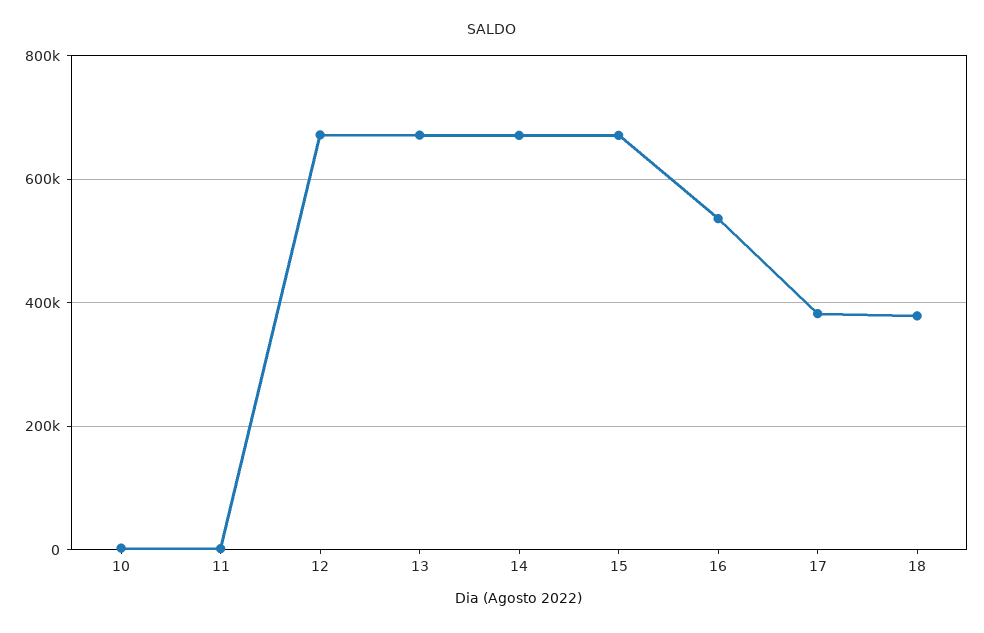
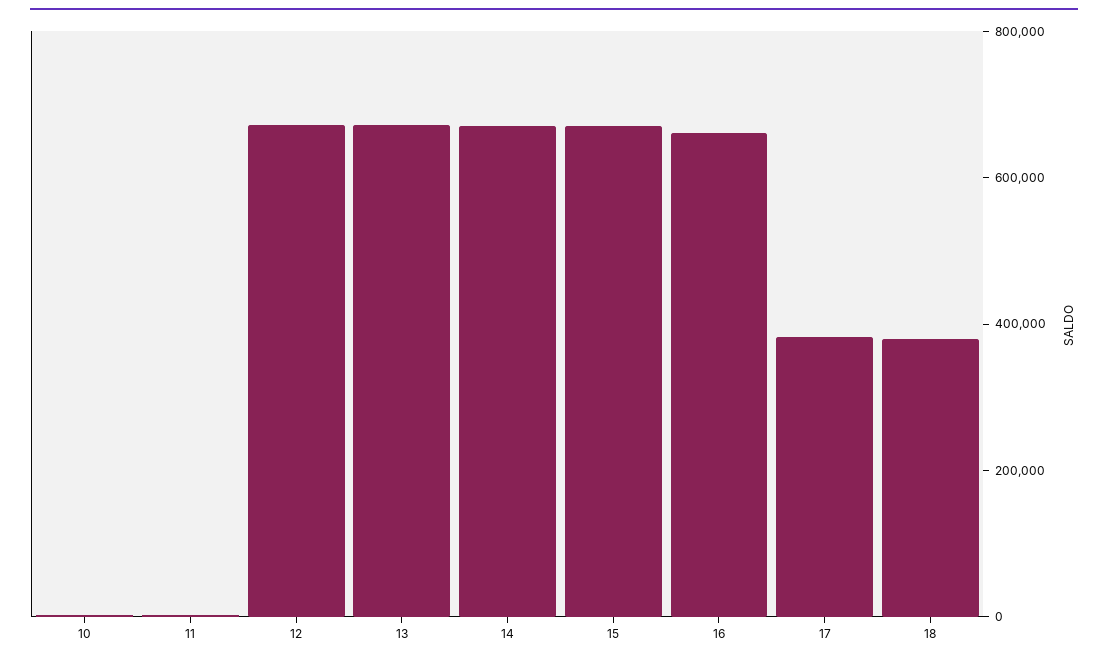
  {
    "10": 0,
    "11": 0,
    "12": 680000,
    "13": 680000,
    "14": 680000,
    "15": 680000,
-   "16": 540000,
+   "16": 650000,
    "17": 380000,
    "18": 380000
  }

